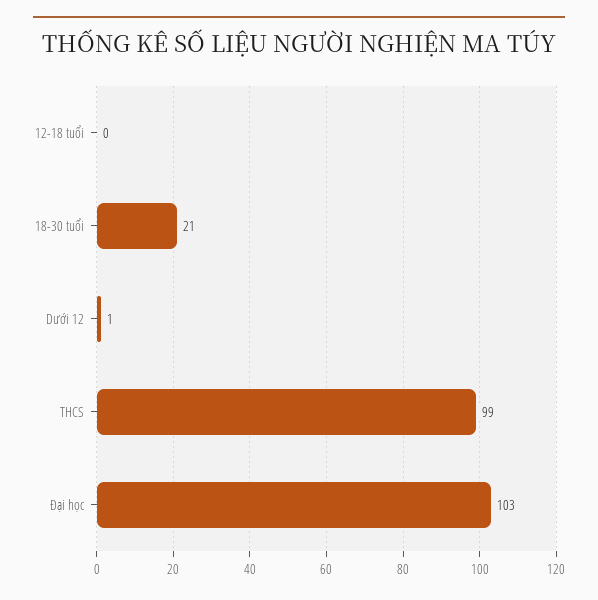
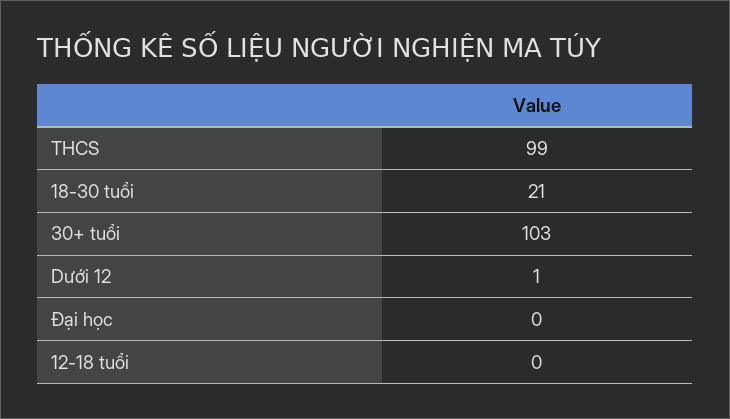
  {
    "12-18 tuổi": 0,
    "18-30 tuổi": 21,
    "Dưới 12": 1,
    "THCS": 99,
-   "Đại học": 103
+   "Đại học": 0,
+   "30+ tuổi": 103
  }

